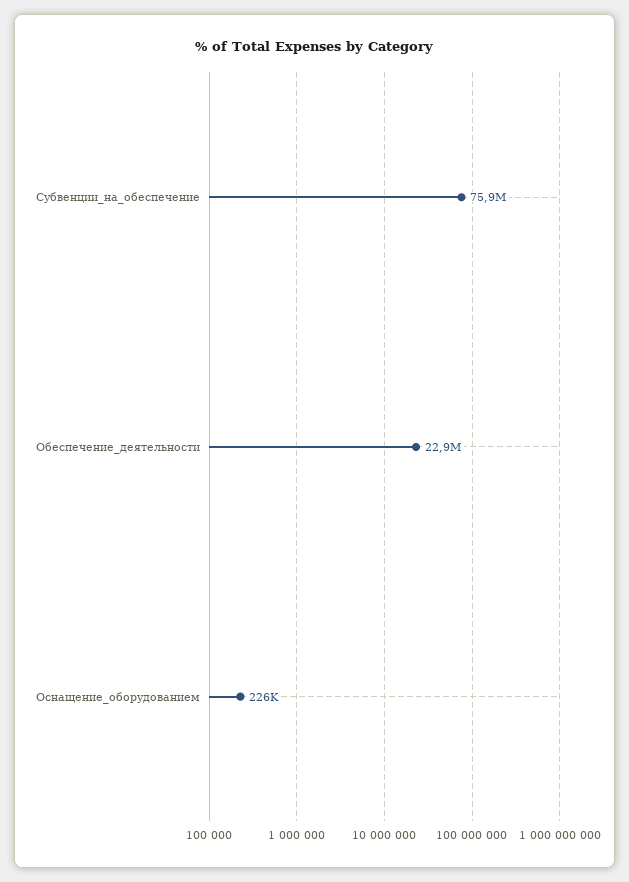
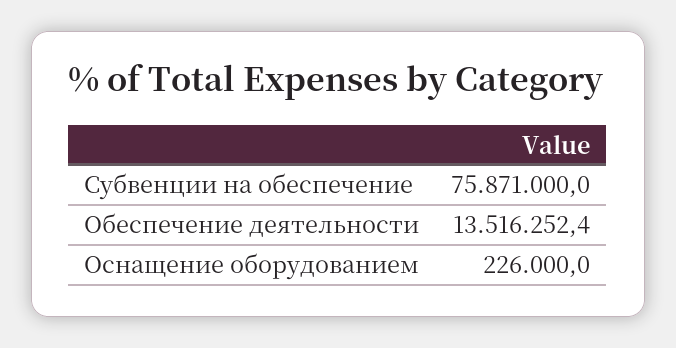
  {
    "Субвенции_на_обеспечение": 75871000,
-   "Обеспечение_деятельности": 22900000,
+   "Обеспечение_деятельности": 13516252.4,
    "Оснащение_оборудованием": 226000
  }

